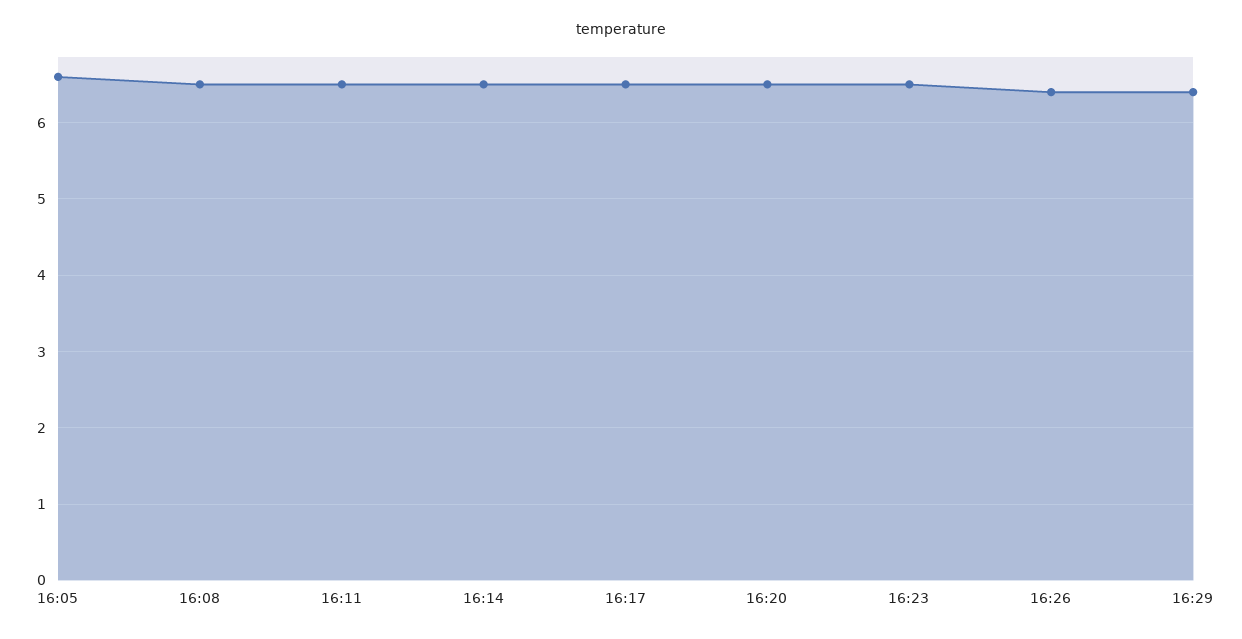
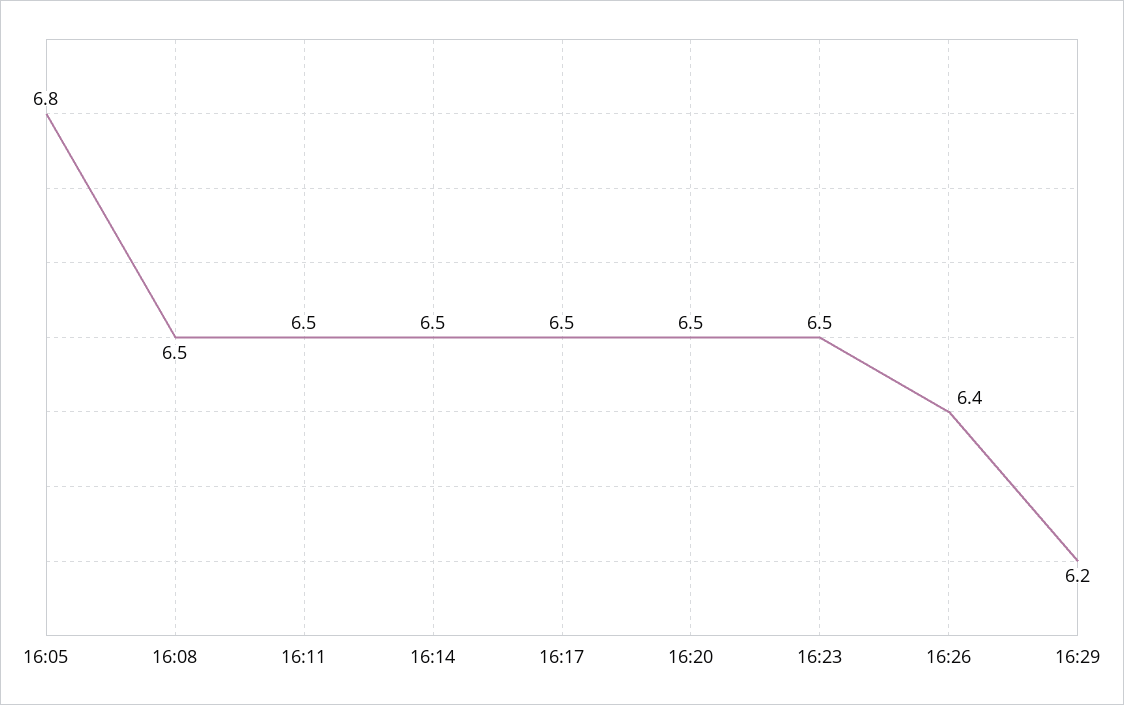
  {
-   "16:05": 6.6,
+   "16:05": 6.8,
    "16:08": 6.5,
    "16:11": 6.5,
    "16:14": 6.5,
    "16:17": 6.5,
    "16:20": 6.5,
    "16:23": 6.5,
    "16:26": 6.4,
-   "16:29": 6.4
+   "16:29": 6.2
  }

